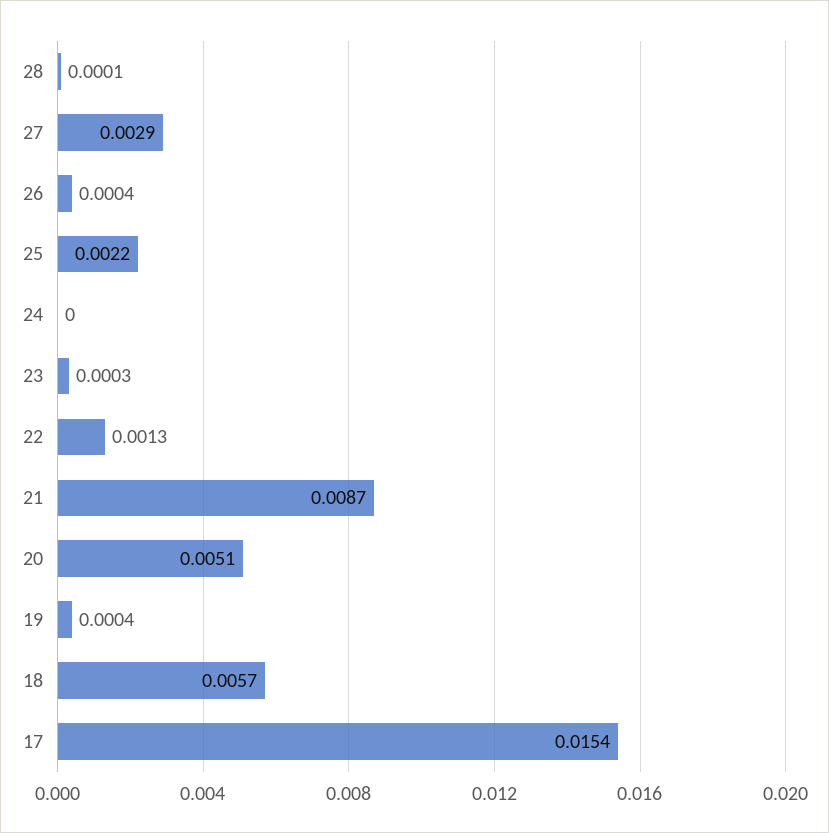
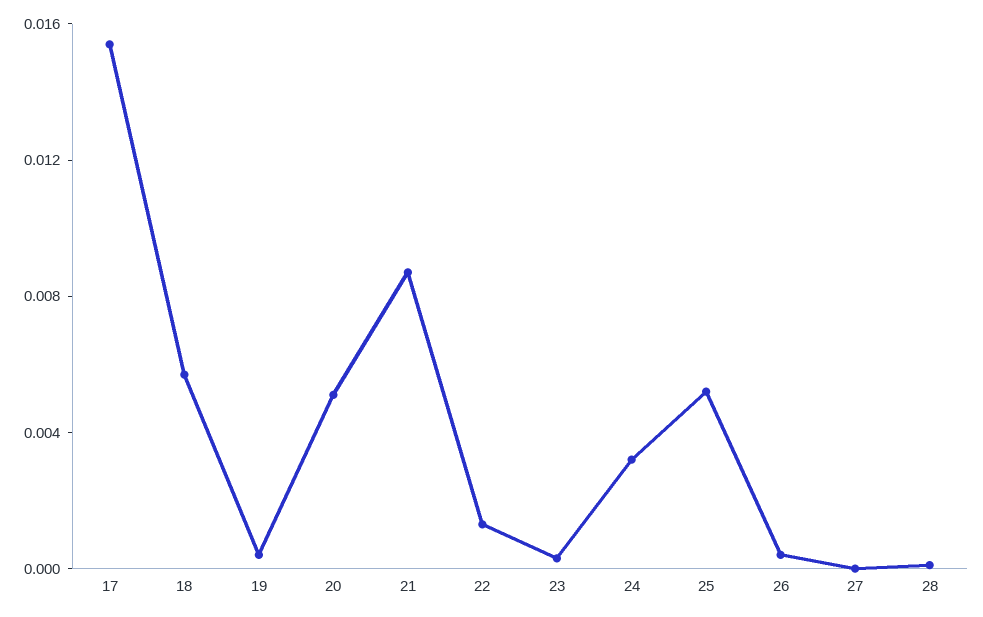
  {
    "28": 0.0001,
-   "27": 0.0029,
+   "27": 0,
    "26": 0.0004,
-   "25": 0.0022,
+   "25": 0.005,
-   "24": 0,
+   "24": 0.003,
    "23": 0.0003,
    "22": 0.0013,
    "21": 0.0087,
    "20": 0.0051,
    "19": 0.0004,
    "18": 0.0057,
    "17": 0.0154
  }

